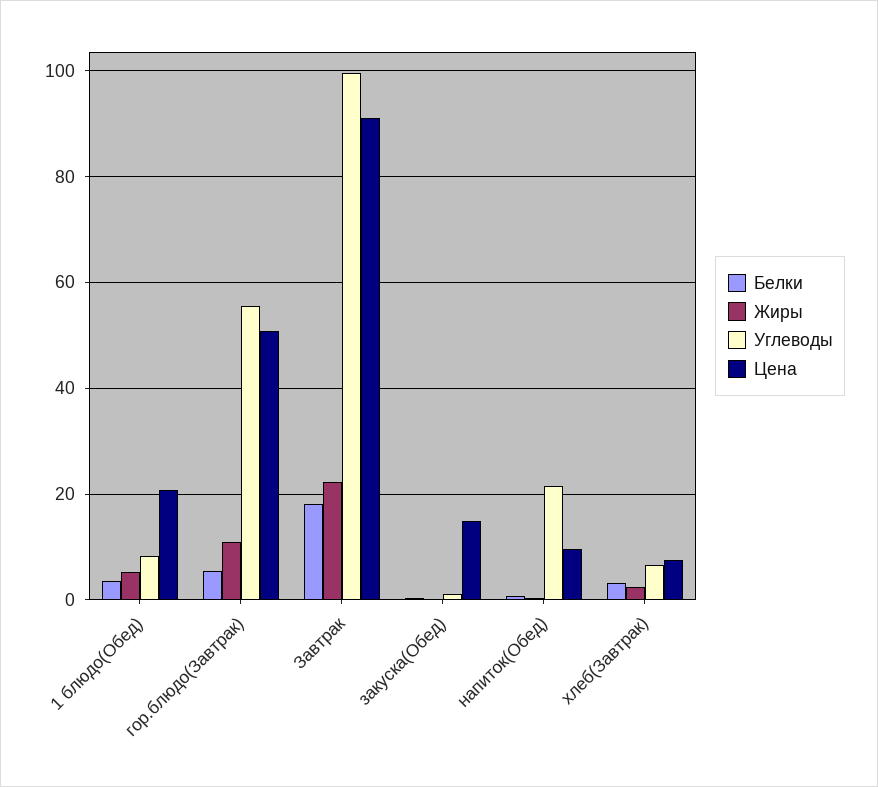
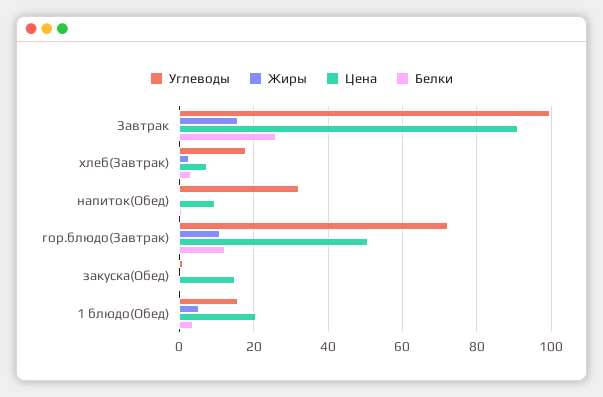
  {
    "Белки": {
      "1 блюдо(Обед)": 4,
-     "гор.блюдо(Завтрак)": 6,
+     "гор.блюдо(Завтрак)": 12,
-     "Завтрак": 18,
+     "Завтрак": 26,
      "закуска(Обед)": 0,
      "напиток(Обед)": 0,
      "хлеб(Завтрак)": 4
    },
    "Жиры": {
      "1 блюдо(Обед)": 6,
      "гор.блюдо(Завтрак)": 10,
-     "Завтрак": 22,
+     "Завтрак": 16,
      "закуска(Обед)": 0,
      "напиток(Обед)": 0,
      "хлеб(Завтрак)": 2
    },
    "Углеводы": {
-     "1 блюдо(Обед)": 8,
+     "1 блюдо(Обед)": 16,
-     "гор.блюдо(Завтрак)": 56,
+     "гор.блюдо(Завтрак)": 72,
      "Завтрак": 100,
      "закуска(Обед)": 2,
-     "напиток(Обед)": 22,
+     "напиток(Обед)": 32,
-     "хлеб(Завтрак)": 6
+     "хлеб(Завтрак)": 18
    },
    "Цена": {
      "1 блюдо(Обед)": 20,
      "гор.блюдо(Завтрак)": 50,
      "Завтрак": 92,
      "закуска(Обед)": 14,
      "напиток(Обед)": 10,
      "хлеб(Завтрак)": 8
    }
  }

